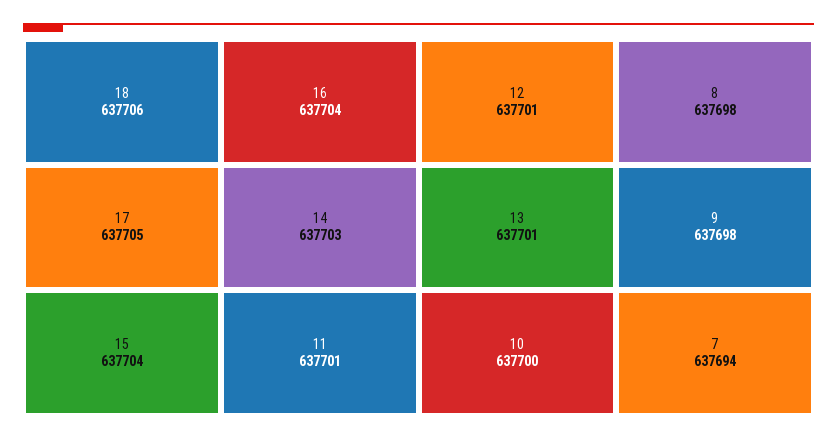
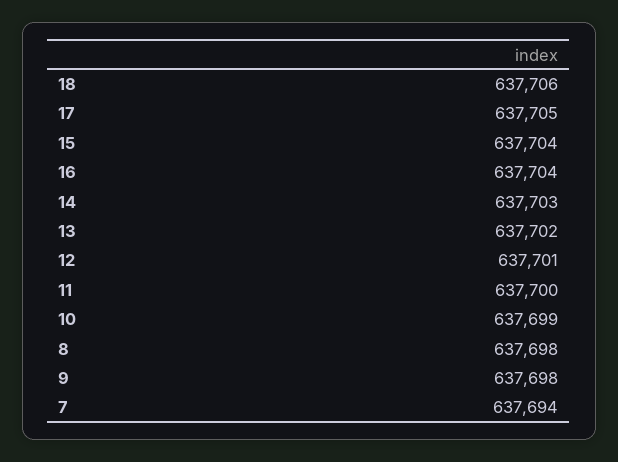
  {
    "18": 637706,
    "17": 637705,
    "15": 637704,
    "16": 637704,
    "14": 637703,
-   "11": 637701,
+   "11": 637700,
    "12": 637701,
-   "13": 637701,
+   "13": 637702,
-   "10": 637700,
+   "10": 637699,
    "8": 637698,
    "9": 637698,
    "7": 637694
  }

